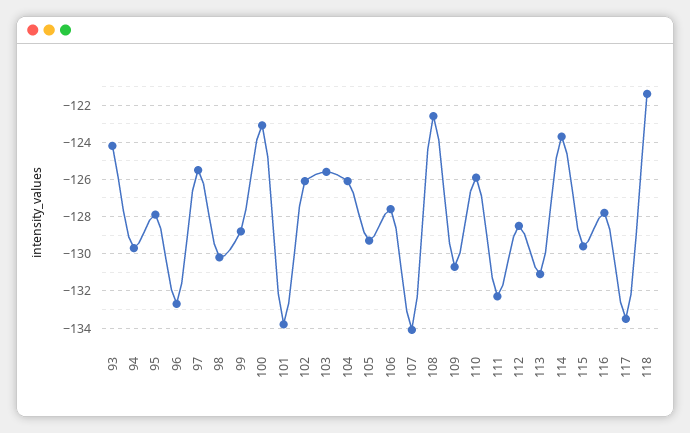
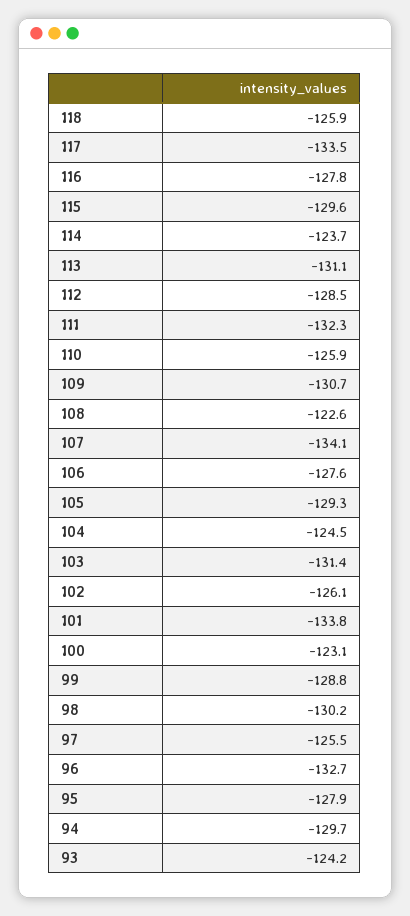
  {
    "93": -124.2,
    "94": -129.7,
    "95": -127.9,
    "96": -132.7,
    "97": -125.5,
    "98": -130.2,
    "99": -128.8,
    "100": -123.1,
    "101": -133.8,
    "102": -126.1,
-   "103": -125.5,
+   "103": -131.4,
-   "104": -126,
+   "104": -124.5,
    "105": -129.3,
    "106": -127.6,
    "107": -134.1,
    "108": -122.6,
    "109": -130.7,
    "110": -125.9,
    "111": -132.3,
    "112": -128.5,
    "113": -131.1,
    "114": -123.7,
    "115": -129.6,
    "116": -127.8,
    "117": -133.5,
-   "118": -121.5
+   "118": -125.9
  }

